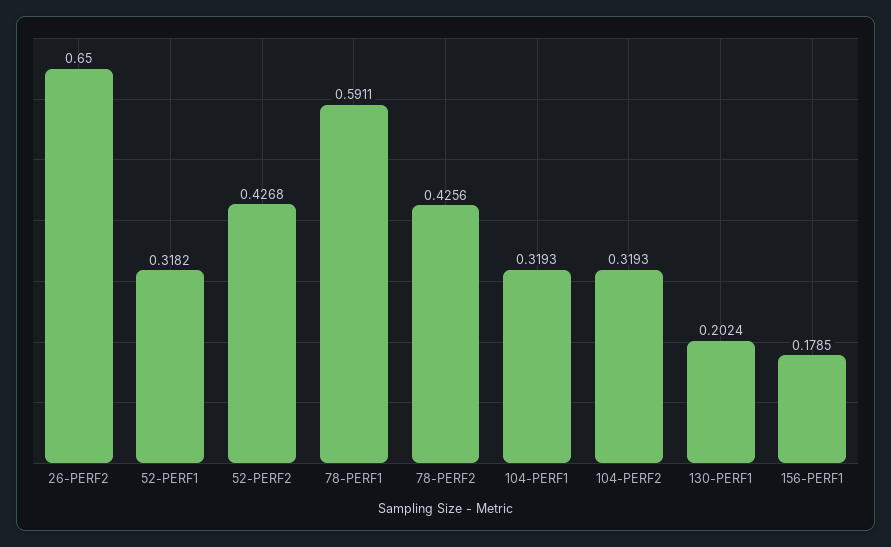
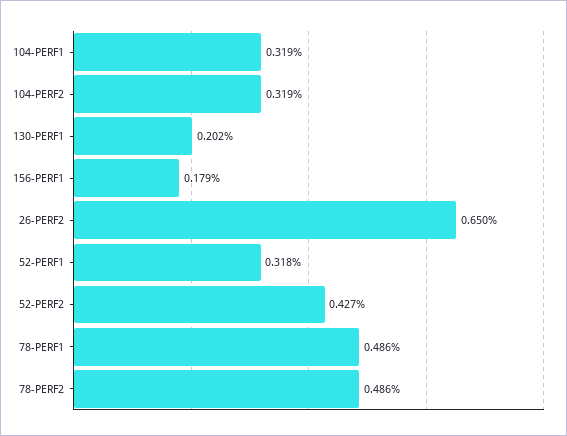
  {
    "26-PERF2": 0.65,
    "52-PERF1": 0.3182,
    "52-PERF2": 0.4268,
-   "78-PERF1": 0.5911,
+   "78-PERF1": 0.486,
-   "78-PERF2": 0.4256,
+   "78-PERF2": 0.486,
    "104-PERF1": 0.3193,
    "104-PERF2": 0.3193,
    "130-PERF1": 0.2024,
    "156-PERF1": 0.1785
  }

